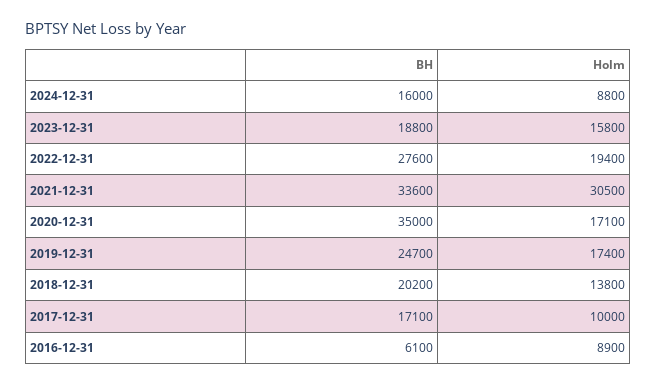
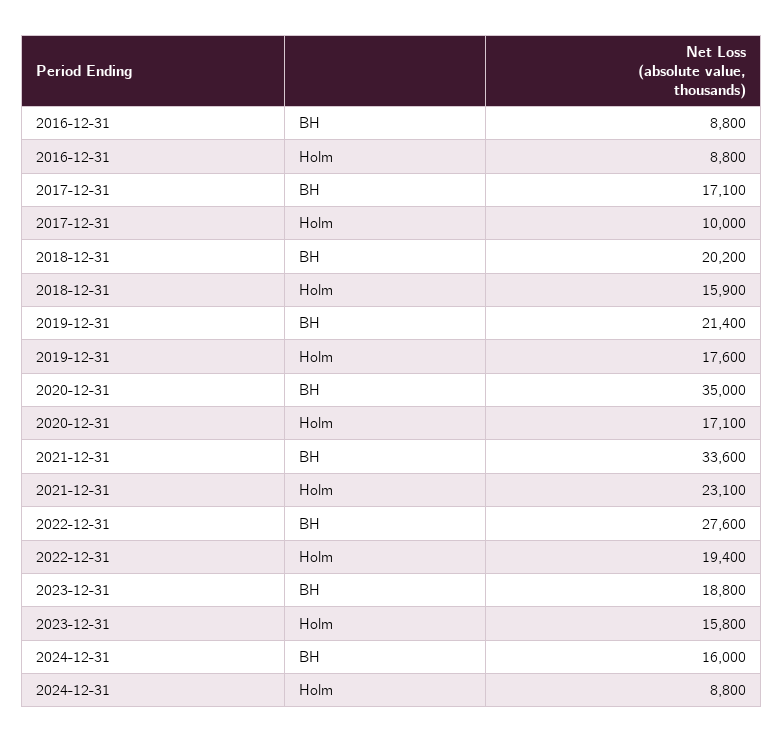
  {
    "BH": {
      "2024-12-31": 16000,
      "2023-12-31": 18800,
      "2022-12-31": 27600,
      "2021-12-31": 33600,
      "2020-12-31": 35000,
-     "2019-12-31": 24700,
+     "2019-12-31": 21400,
      "2018-12-31": 20200,
      "2017-12-31": 17100,
-     "2016-12-31": 6100
+     "2016-12-31": 8800
    },
    "Holm": {
      "2024-12-31": 8800,
      "2023-12-31": 15800,
      "2022-12-31": 19400,
-     "2021-12-31": 30500,
+     "2021-12-31": 23100,
      "2020-12-31": 17100,
-     "2019-12-31": 17400,
+     "2019-12-31": 17600,
-     "2018-12-31": 13800,
+     "2018-12-31": 15900,
      "2017-12-31": 10000,
-     "2016-12-31": 8900
+     "2016-12-31": 8800
    }
  }

